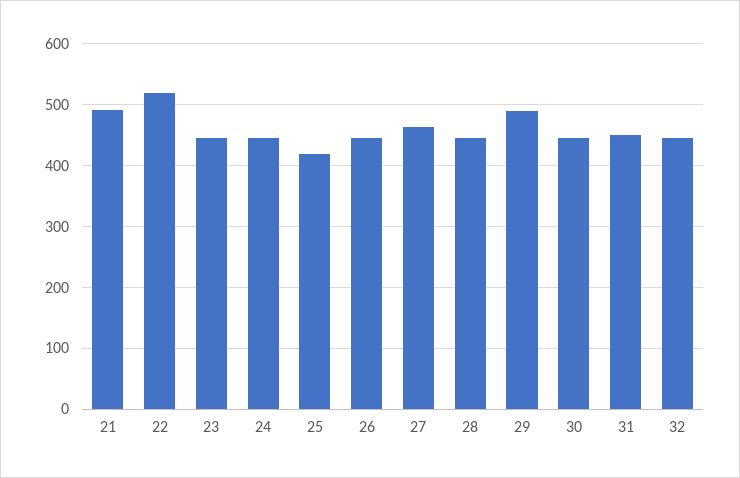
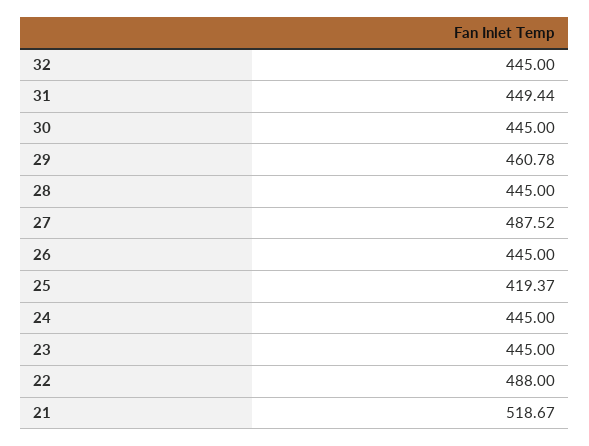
  {
-   "21": 490,
+   "21": 518.67,
-   "22": 520,
+   "22": 488,
    "23": 445,
    "24": 445,
    "25": 419.37,
    "26": 445,
-   "27": 460,
+   "27": 487.52,
    "28": 445,
-   "29": 490,
+   "29": 460.78,
    "30": 445,
    "31": 449.44,
    "32": 445
  }

